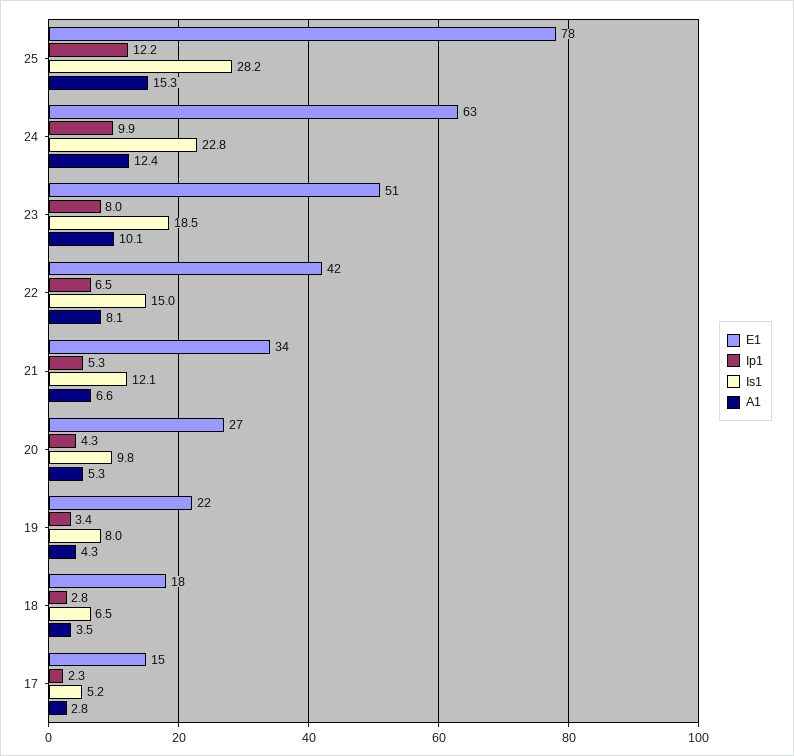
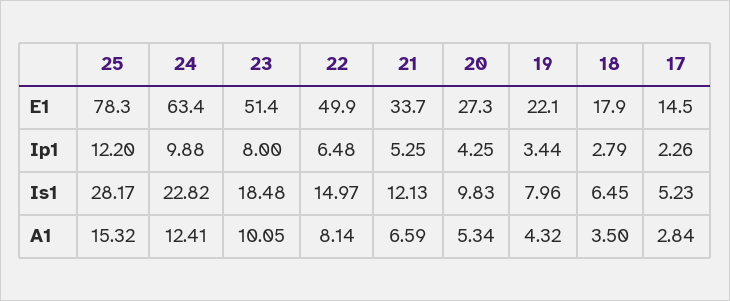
  {
    "E1": {
      "25": 78.3,
      "24": 63.4,
      "23": 51.4,
-     "22": 42,
+     "22": 49.9,
      "21": 33.7,
      "20": 27.3,
      "19": 22.1,
      "18": 17.9,
      "17": 14.5
    },
    "Ip1": {
      "25": 12.2,
      "24": 9.88,
      "23": 8,
      "22": 6.48,
      "21": 5.25,
      "20": 4.25,
      "19": 3.44,
      "18": 2.79,
      "17": 2.26
    },
    "Is1": {
      "25": 28.17,
      "24": 22.82,
      "23": 18.48,
      "22": 14.97,
      "21": 12.13,
      "20": 9.83,
      "19": 7.96,
      "18": 6.45,
      "17": 5.23
    },
    "A1": {
      "25": 15.32,
      "24": 12.41,
      "23": 10.05,
      "22": 8.14,
      "21": 6.59,
      "20": 5.34,
      "19": 4.32,
      "18": 3.5,
      "17": 2.84
    }
  }

